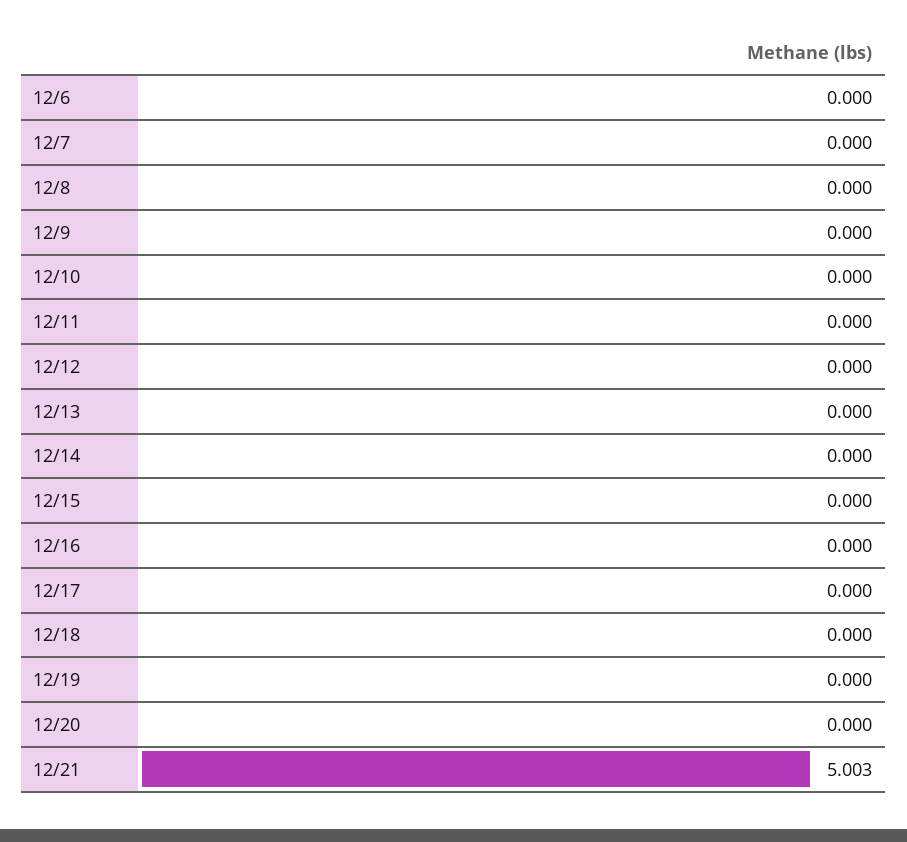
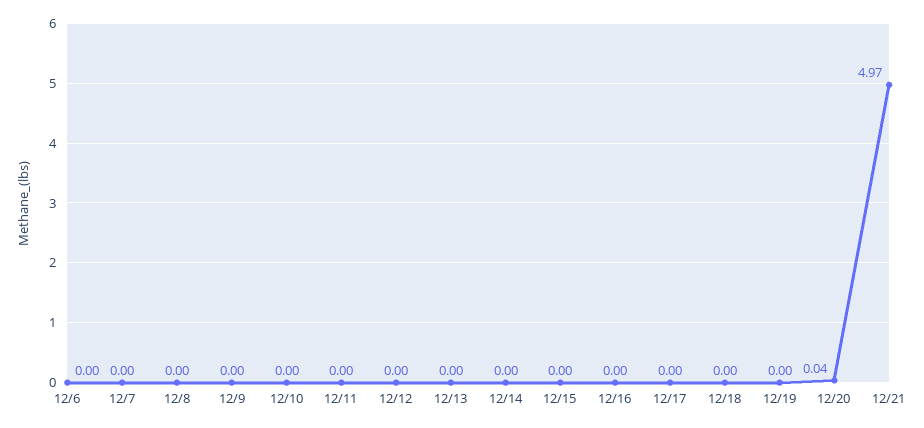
  {
    "12/6": 0,
    "12/7": 0,
    "12/8": 0,
    "12/9": 0,
    "12/10": 0,
    "12/11": 0,
    "12/12": 0,
    "12/13": 0,
    "12/14": 0,
    "12/15": 0,
    "12/16": 0,
    "12/17": 0,
    "12/18": 0,
    "12/19": 0,
-   "12/20": 0,
+   "12/20": 0.04,
-   "12/21": 5.003
+   "12/21": 4.97
  }

